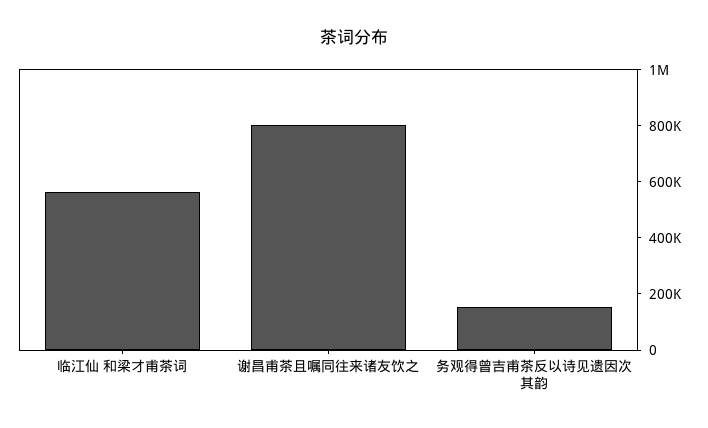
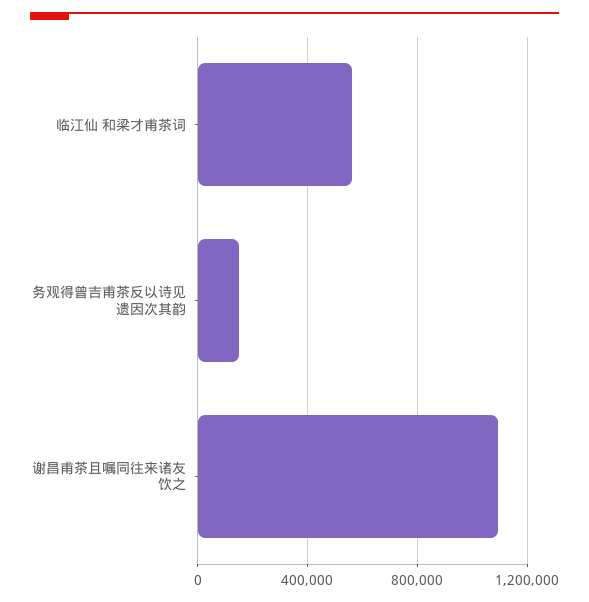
  {
    "临江仙 和梁才甫茶词": 550000,
-   "谢昌甫茶且嘱同往来诸友饮之": 800000,
+   "谢昌甫茶且嘱同往来诸友饮之": 1100000,
    "务观得曾吉甫茶反以诗见遗因次其韵": 150000
  }

